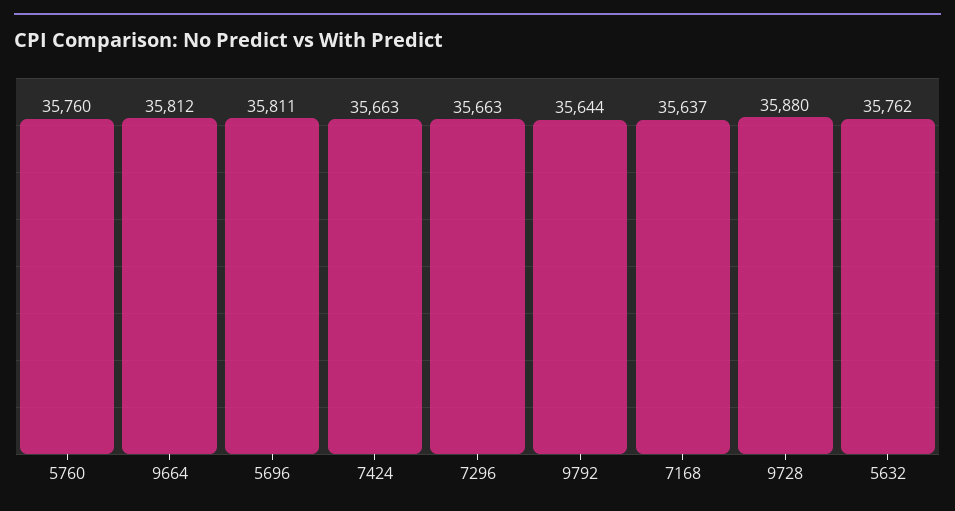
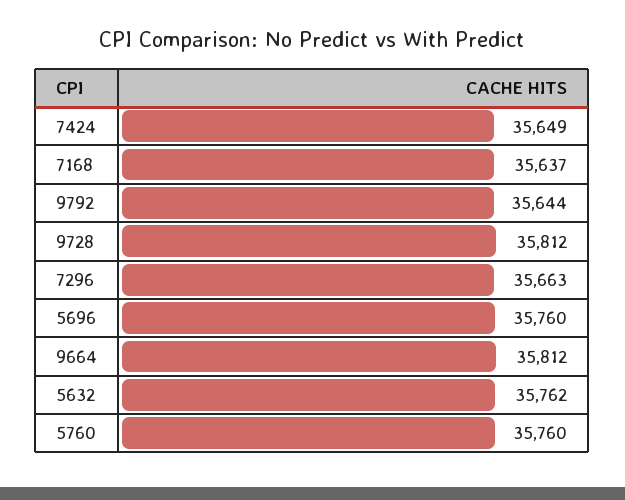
  {
    "5760": 35760,
    "9664": 35812,
-   "5696": 35811,
+   "5696": 35760,
-   "7424": 35663,
+   "7424": 35649,
    "7296": 35663,
    "9792": 35644,
    "7168": 35637,
-   "9728": 35880,
+   "9728": 35812,
    "5632": 35762
  }

